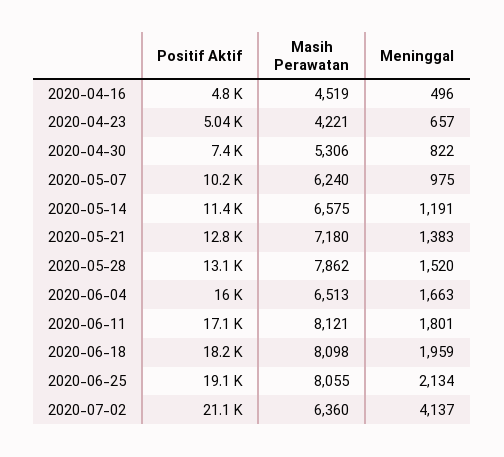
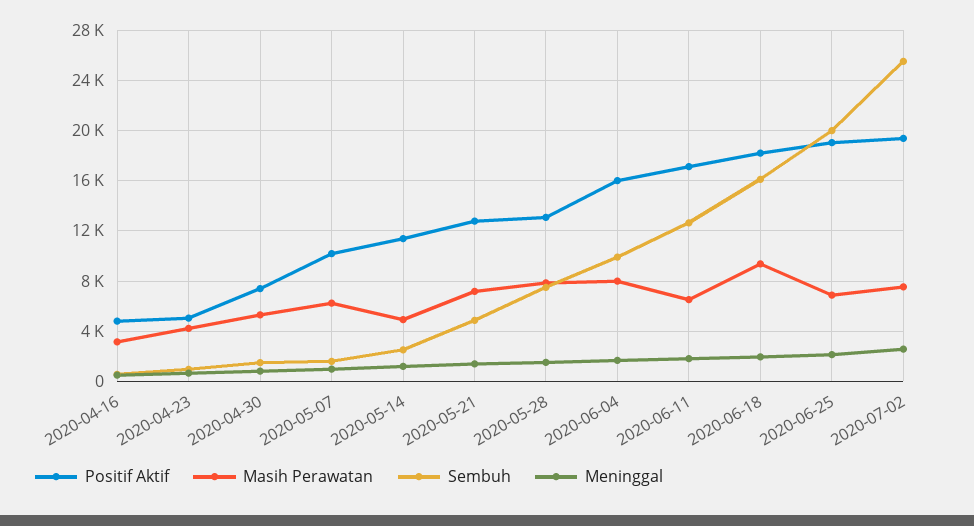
  {
    "Positif Aktif": {
      "2020-04-16": 4800,
      "2020-04-23": 5040,
      "2020-04-30": 7400,
      "2020-05-07": 10200,
      "2020-05-14": 11400,
      "2020-05-21": 12800,
      "2020-05-28": 13100,
      "2020-06-04": 16000,
      "2020-06-11": 17100,
      "2020-06-18": 18200,
      "2020-06-25": 19100,
-     "2020-07-02": 21100
+     "2020-07-02": 19500
    },
    "Masih Perawatan": {
-     "2020-04-16": 4519,
+     "2020-04-16": 3000,
      "2020-04-23": 4221,
      "2020-04-30": 5306,
      "2020-05-07": 6240,
-     "2020-05-14": 6575,
+     "2020-05-14": 5000,
      "2020-05-21": 7180,
      "2020-05-28": 7862,
-     "2020-06-04": 6513,
+     "2020-06-04": 8000,
-     "2020-06-11": 8121,
+     "2020-06-11": 6500,
-     "2020-06-18": 8098,
+     "2020-06-18": 9500,
-     "2020-06-25": 8055,
+     "2020-06-25": 7000,
-     "2020-07-02": 6360
+     "2020-07-02": 7500
    },
    "Meninggal": {
      "2020-04-16": 496,
      "2020-04-23": 657,
      "2020-04-30": 822,
      "2020-05-07": 975,
      "2020-05-14": 1191,
      "2020-05-21": 1383,
      "2020-05-28": 1520,
      "2020-06-04": 1663,
      "2020-06-11": 1801,
      "2020-06-18": 1959,
      "2020-06-25": 2134,
-     "2020-07-02": 4137
+     "2020-07-02": 2500
-   }
+   },
+   "Sembuh": {
+     "2020-04-16": 500,
+     "2020-04-23": 1000,
+     "2020-04-30": 1500,
+     "2020-05-07": 1500,
+     "2020-05-14": 2500,
+     "2020-05-21": 5000,
+     "2020-05-28": 7500,
+     "2020-06-04": 10000,
+     "2020-06-11": 12500,
+     "2020-06-18": 16000,
+     "2020-06-25": 20000,
+     "2020-07-02": 25500
+   }
  }

